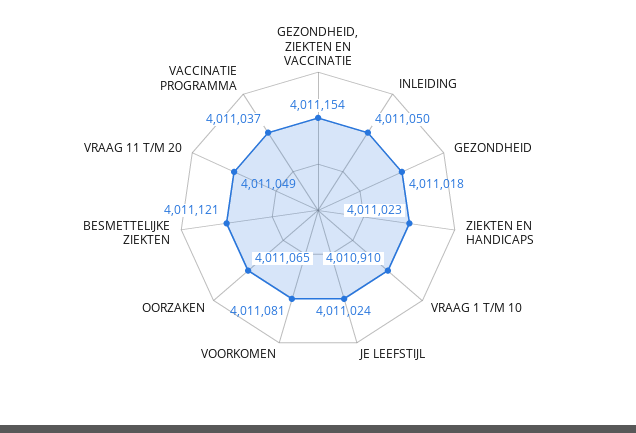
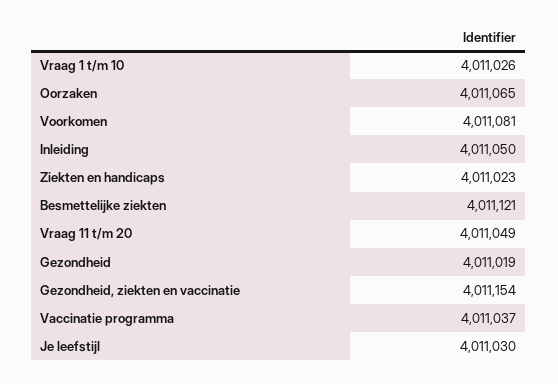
  {
    "GEZONDHEID, ZIEKTEN EN VACCINATIE": 4011154,
    "INLEIDING": 4011050,
-   "GEZONDHEID": 4011018,
+   "GEZONDHEID": 4011019,
    "ZIEKTEN EN HANDICAPS": 4011023,
-   "VRAAG 1 T/M 10": 4010910,
+   "VRAAG 1 T/M 10": 4011026,
-   "JE LEEFSTIJL": 4011024,
+   "JE LEEFSTIJL": 4011030,
    "VOORKOMEN": 4011081,
    "OORZAKEN": 4011065,
    "BESMETTELIJKE ZIEKTEN": 4011121,
    "VRAAG 11 T/M 20": 4011049,
    "VACCINATIE PROGRAMMA": 4011037
  }

